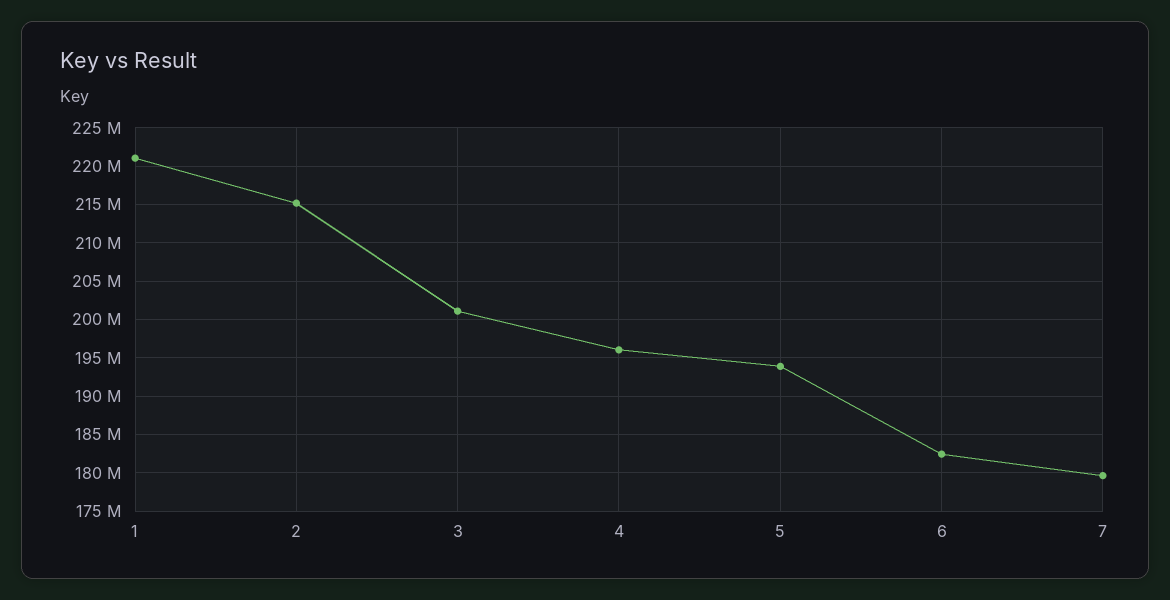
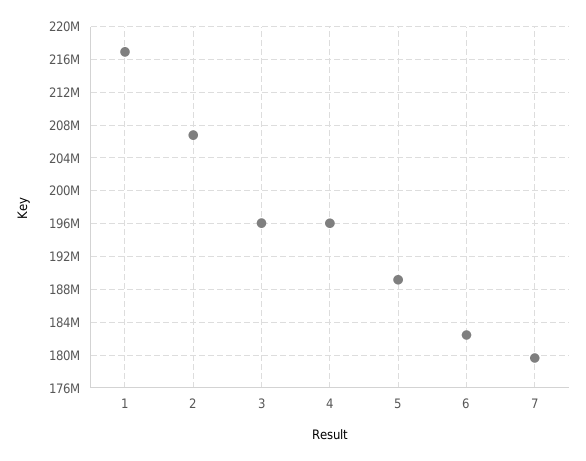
  {
-   "1": 221000000,
+   "1": 217000000,
-   "2": 215000000,
+   "2": 207000000,
-   "3": 201000000,
+   "3": 196000000,
    "4": 196000000,
-   "5": 194000000,
+   "5": 189000000,
    "6": 182000000,
    "7": 180000000
  }

